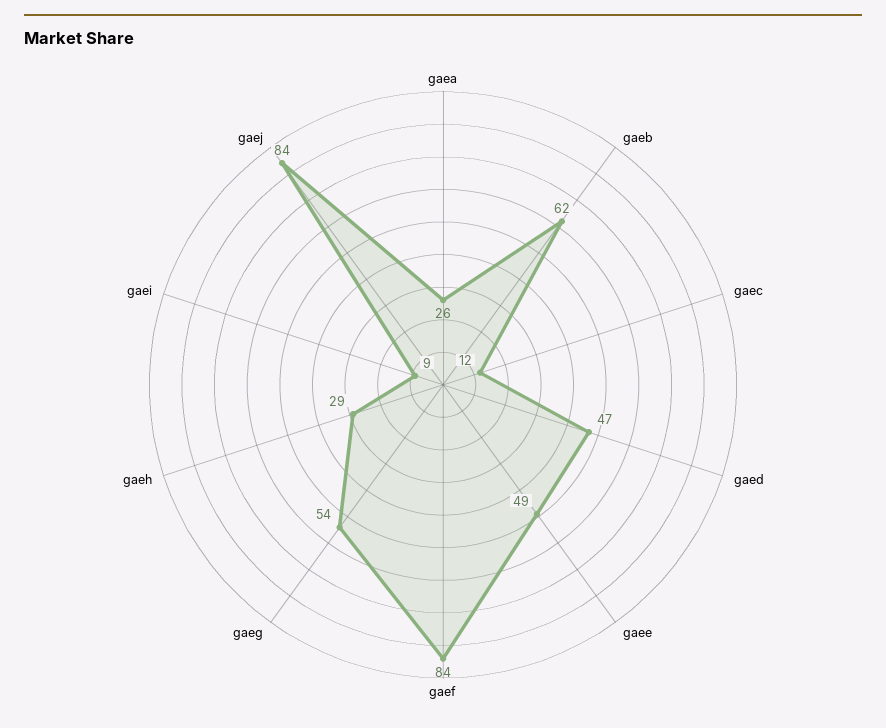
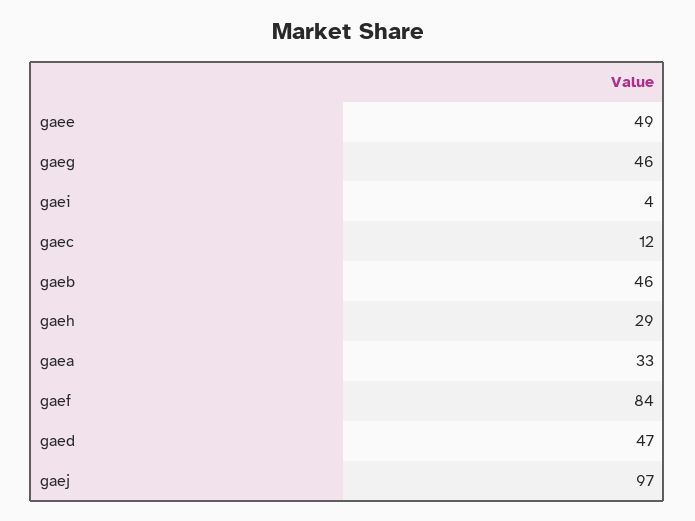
  {
-   "gaea": 26,
+   "gaea": 33,
-   "gaeb": 62,
+   "gaeb": 46,
    "gaec": 12,
    "gaed": 47,
    "gaee": 49,
    "gaef": 84,
-   "gaeg": 54,
+   "gaeg": 46,
    "gaeh": 29,
-   "gaei": 9,
+   "gaei": 4,
-   "gaej": 84
+   "gaej": 97
  }

